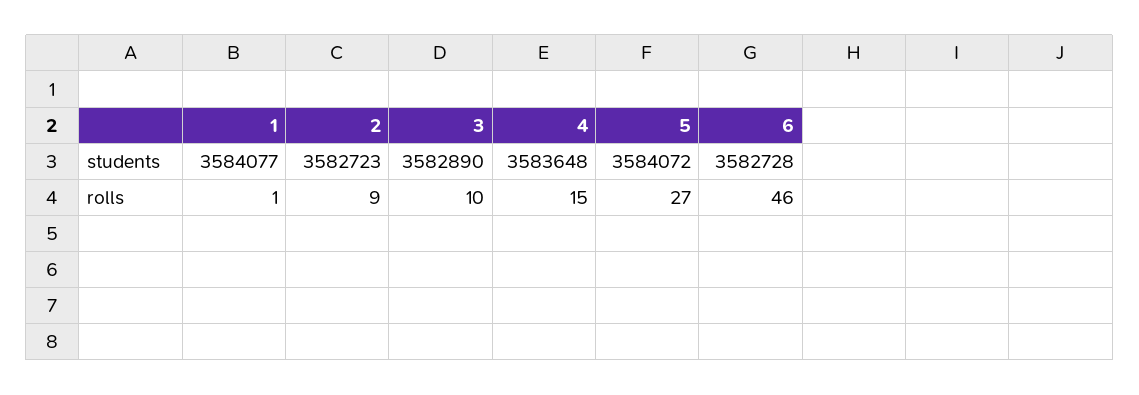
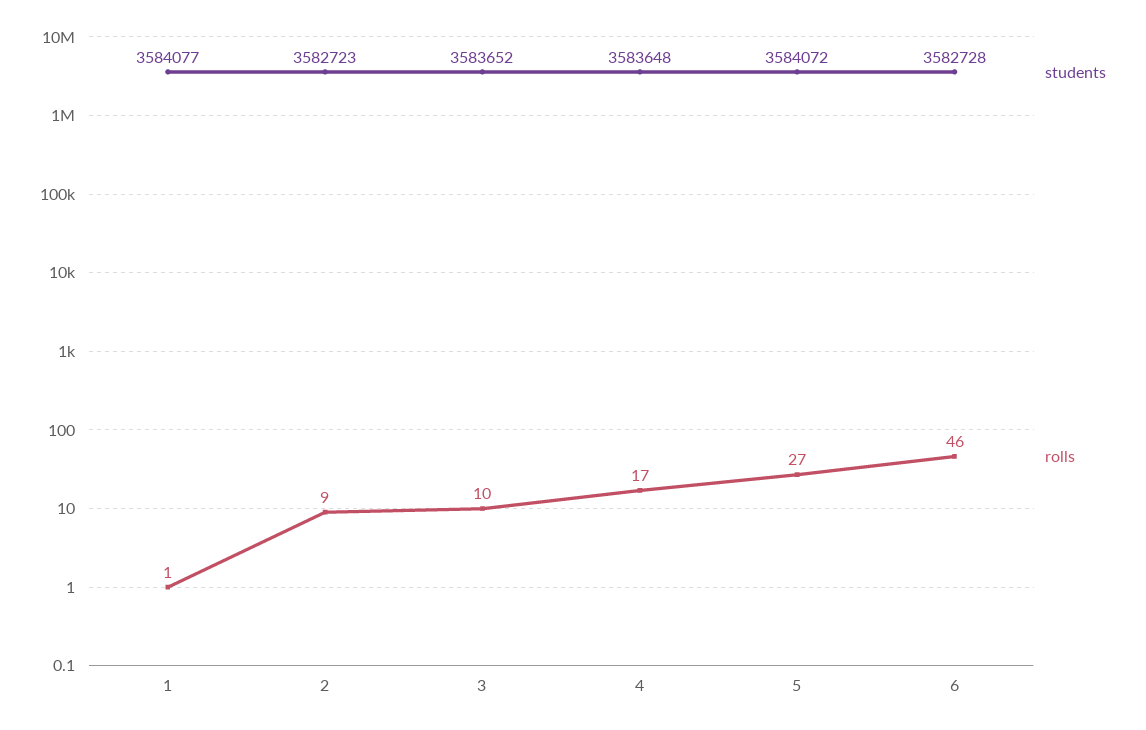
  {
    "students": {
      "1": 3584077,
      "2": 3582723,
-     "3": 3582890,
+     "3": 3583652,
      "4": 3583648,
      "5": 3584072,
      "6": 3582728
    },
    "rolls": {
      "1": 1,
      "2": 9,
      "3": 10,
-     "4": 15,
+     "4": 17,
      "5": 27,
      "6": 46
    }
  }

